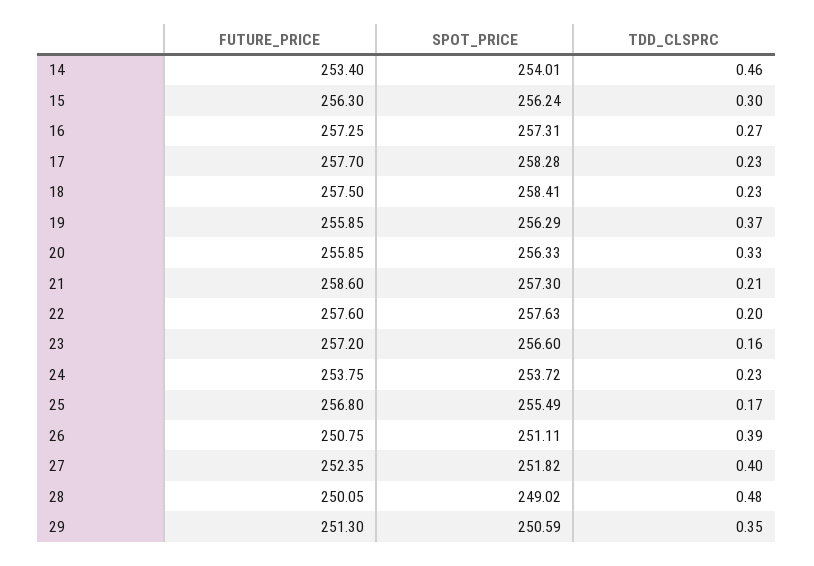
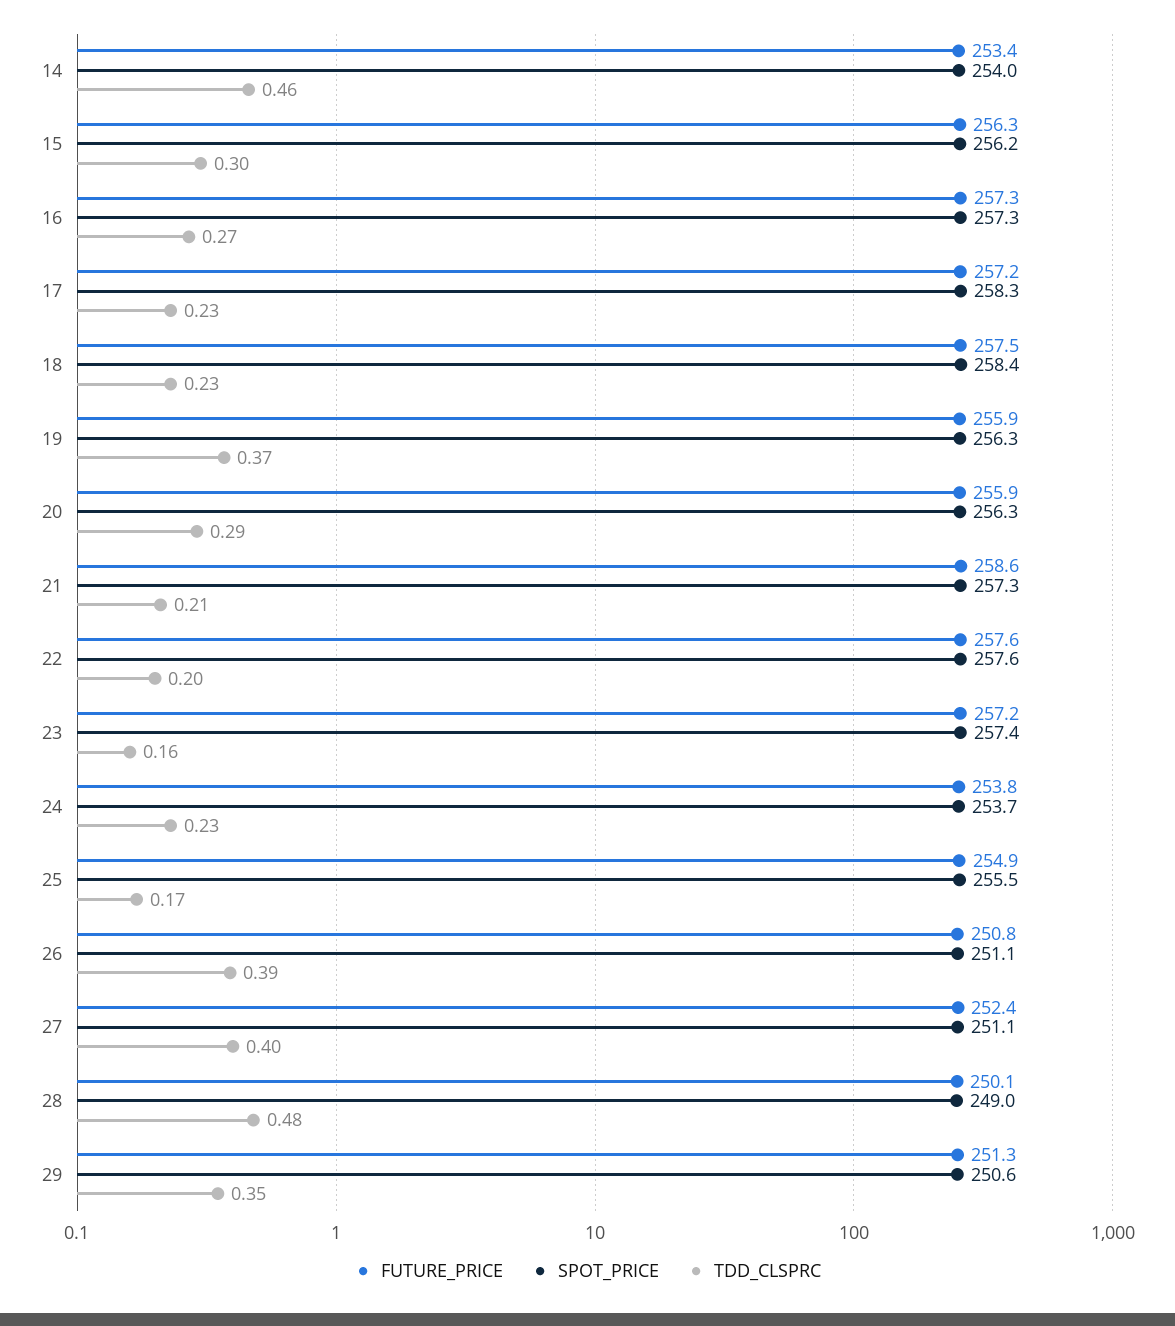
  {
    "FUTURE_PRICE": {
      "14": 253.4,
      "15": 256.3,
      "16": 257.25,
-     "17": 257.7,
+     "17": 257.2,
      "18": 257.5,
      "19": 255.85,
      "20": 255.85,
      "21": 258.6,
      "22": 257.6,
      "23": 257.2,
      "24": 253.75,
-     "25": 256.8,
+     "25": 254.9,
      "26": 250.75,
      "27": 252.35,
      "28": 250.05,
      "29": 251.3
    },
    "SPOT_PRICE": {
      "14": 254.01,
      "15": 256.24,
      "16": 257.31,
      "17": 258.28,
      "18": 258.41,
      "19": 256.29,
      "20": 256.33,
      "21": 257.3,
      "22": 257.63,
-     "23": 256.6,
+     "23": 257.4,
      "24": 253.72,
      "25": 255.49,
      "26": 251.11,
-     "27": 251.82,
+     "27": 251.1,
      "28": 249.02,
      "29": 250.59
    },
    "TDD_CLSPRC": {
      "14": 0.46,
      "15": 0.3,
      "16": 0.27,
      "17": 0.23,
      "18": 0.23,
      "19": 0.37,
-     "20": 0.33,
+     "20": 0.29,
      "21": 0.21,
      "22": 0.2,
      "23": 0.16,
      "24": 0.23,
      "25": 0.17,
      "26": 0.39,
      "27": 0.4,
      "28": 0.48,
      "29": 0.35
    }
  }

